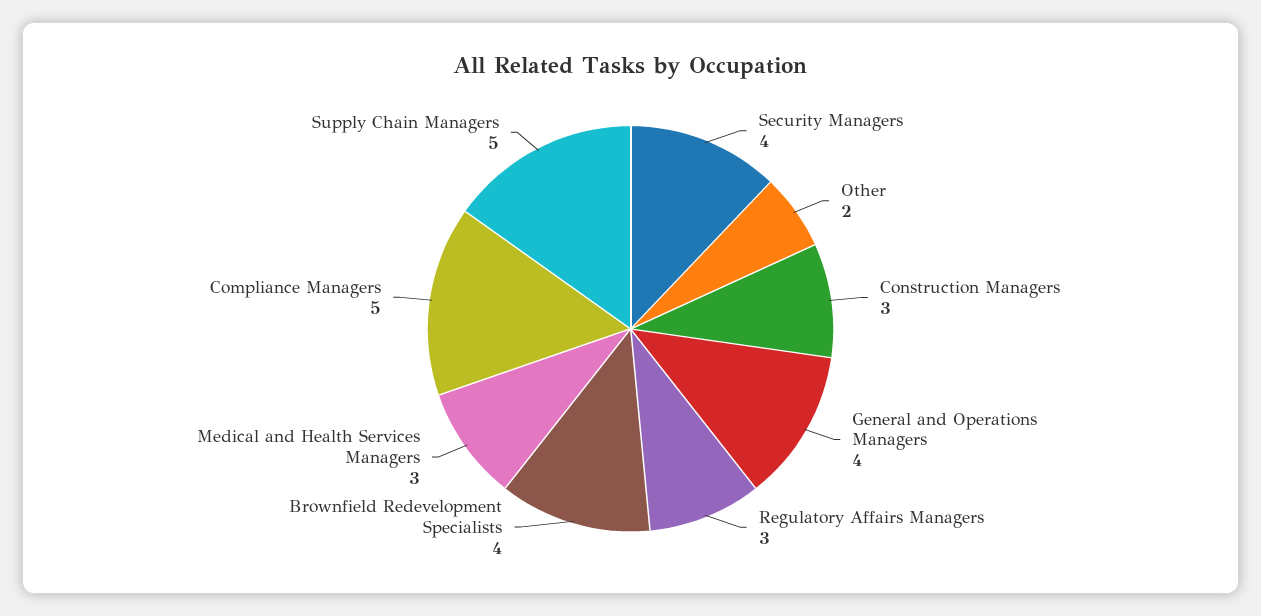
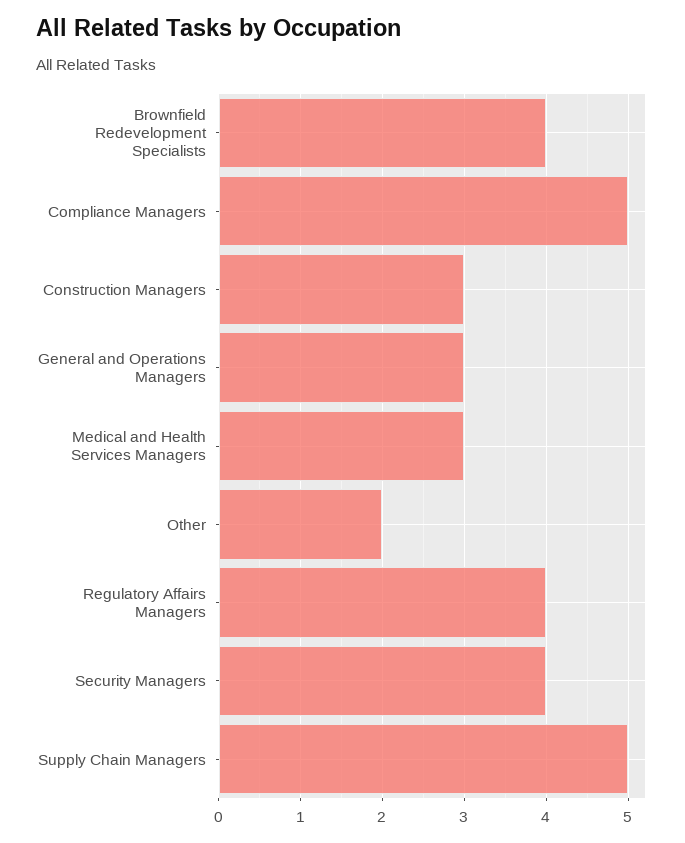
  {
    "Security Managers": 4,
    "Other": 2,
    "Construction Managers": 3,
-   "General and Operations Managers": 4,
+   "General and Operations Managers": 3,
-   "Regulatory Affairs Managers": 3,
+   "Regulatory Affairs Managers": 4,
    "Brownfield Redevelopment Specialists": 4,
    "Medical and Health Services Managers": 3,
    "Compliance Managers": 5,
    "Supply Chain Managers": 5
  }

